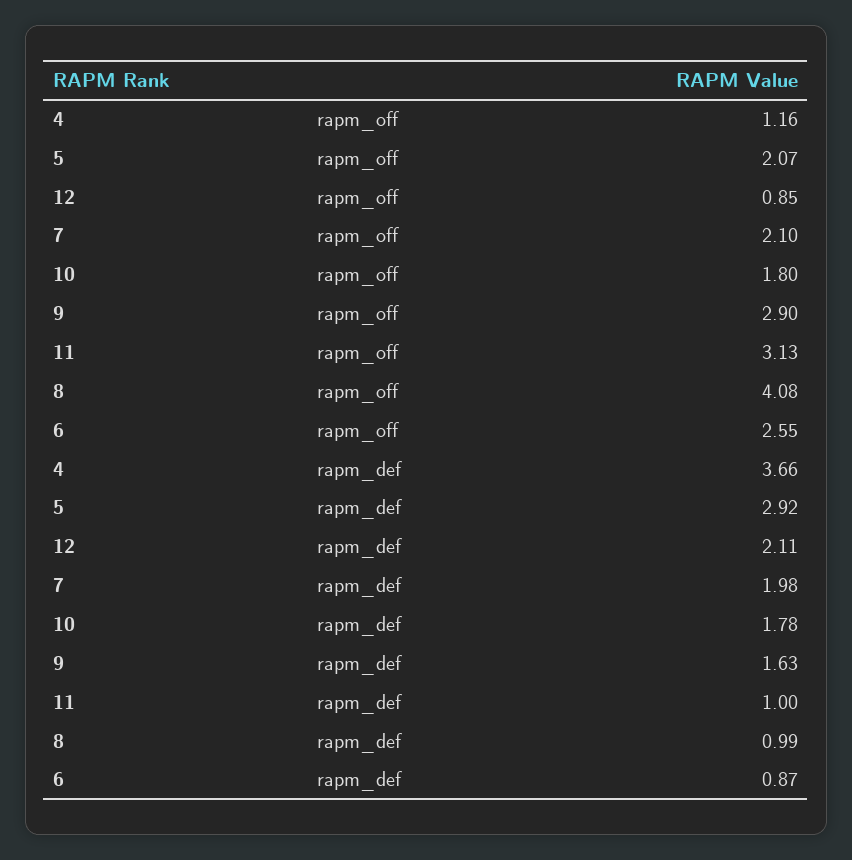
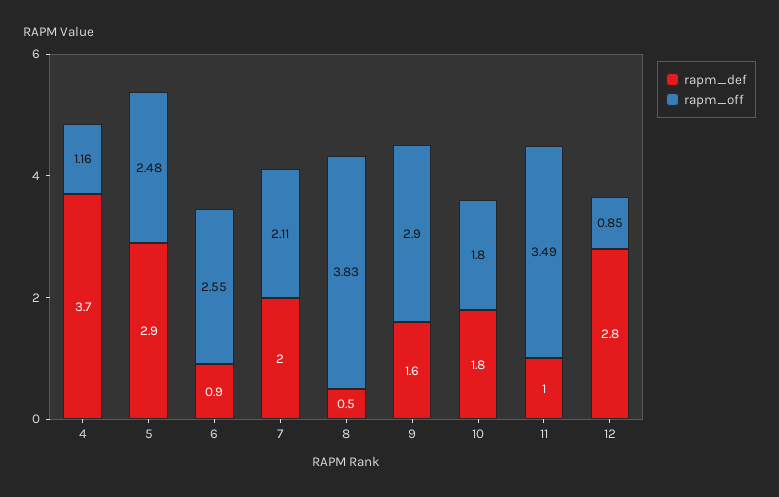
  {
    "rapm_off": {
      "4": 1.16,
-     "5": 2.07,
+     "5": 2.48,
      "12": 0.85,
-     "7": 2.1,
+     "7": 2.11,
      "10": 1.8,
      "9": 2.9,
-     "11": 3.13,
+     "11": 3.49,
-     "8": 4.08,
+     "8": 3.83,
      "6": 2.55
    },
    "rapm_def": {
      "4": 3.66,
      "5": 2.92,
-     "12": 2.11,
+     "12": 2.8,
      "7": 1.98,
      "10": 1.78,
      "9": 1.63,
      "11": 1,
-     "8": 0.99,
+     "8": 0.5,
      "6": 0.87
    }
  }

